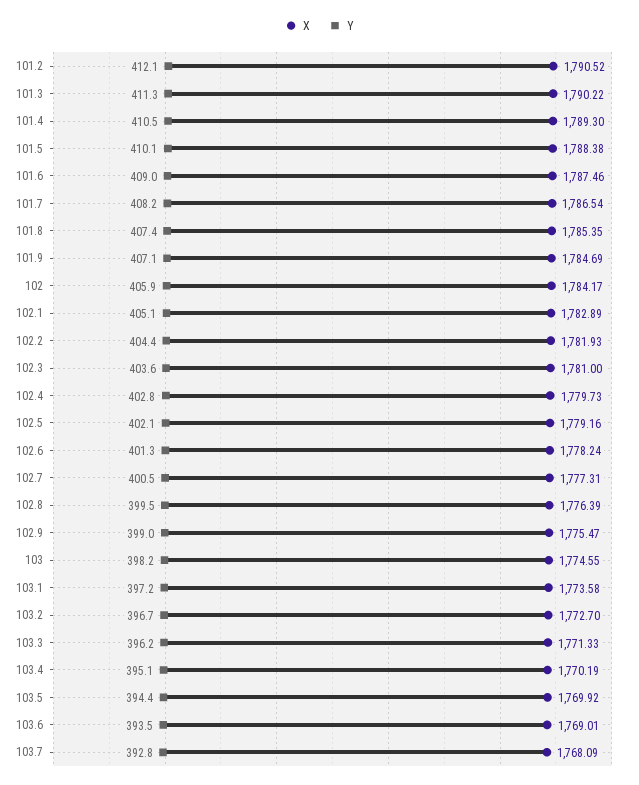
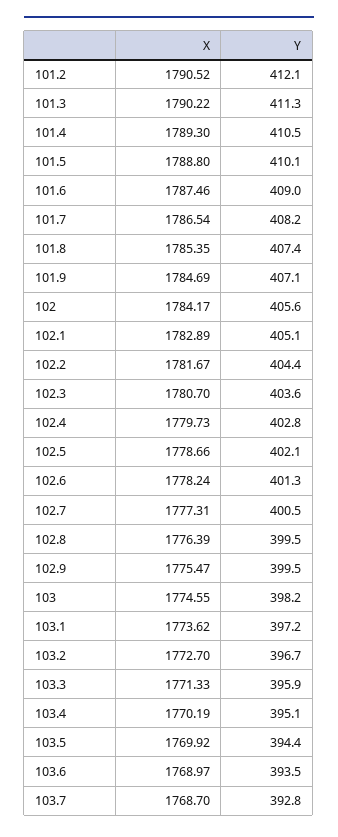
  {
    "X": {
      "101.2": 1790.52,
      "101.3": 1790.22,
      "101.4": 1789.3,
-     "101.5": 1788.38,
+     "101.5": 1788.8,
      "101.6": 1787.46,
      "101.7": 1786.54,
      "101.8": 1785.35,
      "101.9": 1784.69,
      "102": 1784.17,
      "102.1": 1782.89,
-     "102.2": 1781.93,
+     "102.2": 1781.67,
-     "102.3": 1781,
+     "102.3": 1780.7,
      "102.4": 1779.73,
-     "102.5": 1779.16,
+     "102.5": 1778.66,
      "102.6": 1778.24,
      "102.7": 1777.31,
      "102.8": 1776.39,
      "102.9": 1775.47,
      "103": 1774.55,
-     "103.1": 1773.58,
+     "103.1": 1773.62,
      "103.2": 1772.7,
      "103.3": 1771.33,
      "103.4": 1770.19,
      "103.5": 1769.92,
-     "103.6": 1769.01,
+     "103.6": 1768.97,
-     "103.7": 1768.09
+     "103.7": 1768.7
    },
    "Y": {
      "101.2": 412.1,
      "101.3": 411.3,
      "101.4": 410.5,
      "101.5": 410.1,
      "101.6": 409,
      "101.7": 408.2,
      "101.8": 407.4,
      "101.9": 407.1,
-     "102": 405.9,
+     "102": 405.6,
      "102.1": 405.1,
      "102.2": 404.4,
      "102.3": 403.6,
      "102.4": 402.8,
      "102.5": 402.1,
      "102.6": 401.3,
      "102.7": 400.5,
      "102.8": 399.5,
-     "102.9": 399,
+     "102.9": 399.5,
      "103": 398.2,
      "103.1": 397.2,
      "103.2": 396.7,
-     "103.3": 396.2,
+     "103.3": 395.9,
      "103.4": 395.1,
      "103.5": 394.4,
      "103.6": 393.5,
      "103.7": 392.8
    }
  }

